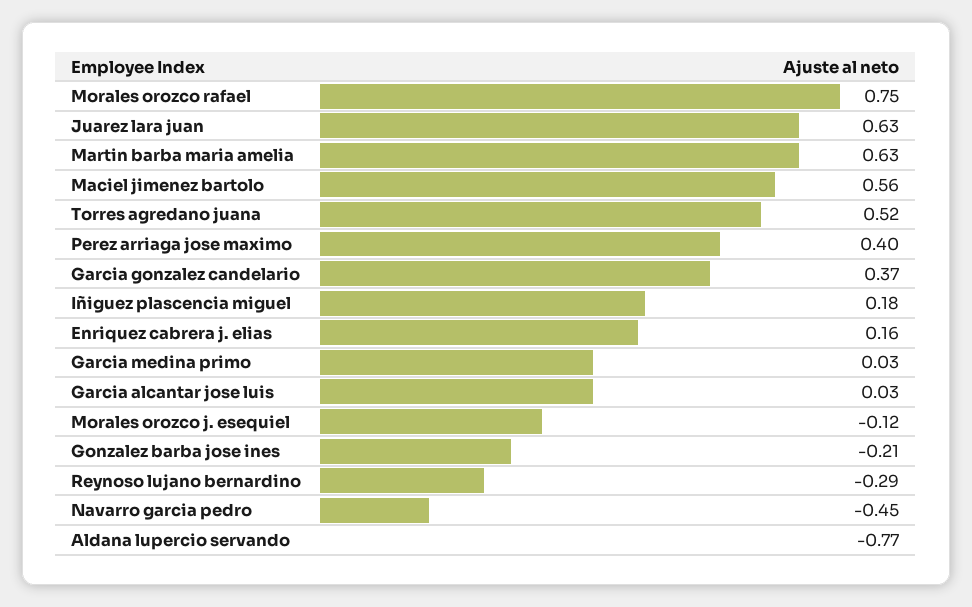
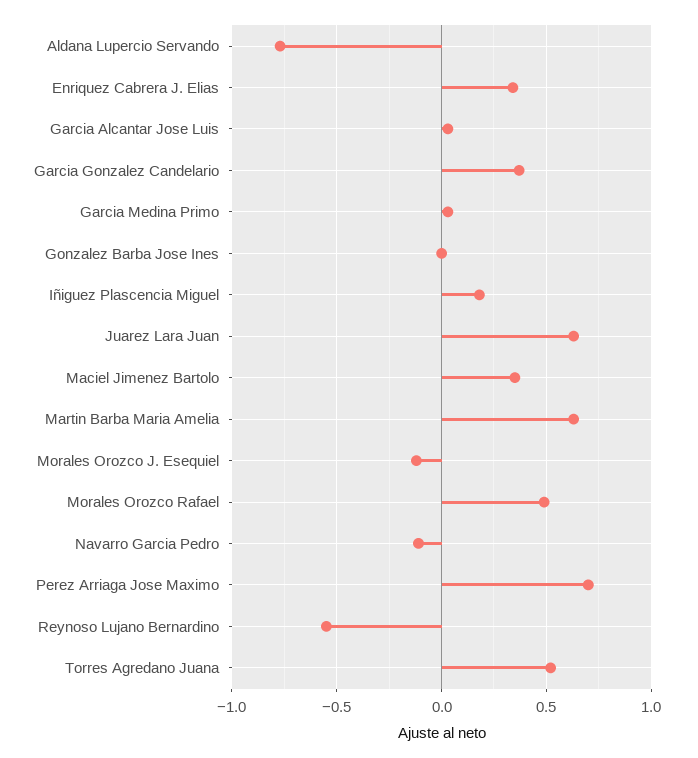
  {
-   "Morales orozco rafael": 0.75,
+   "Morales orozco rafael": 0.5,
    "Juarez lara juan": 0.63,
    "Martin barba maria amelia": 0.63,
-   "Maciel jimenez bartolo": 0.56,
+   "Maciel jimenez bartolo": 0.35,
    "Torres agredano juana": 0.52,
-   "Perez arriaga jose maximo": 0.4,
+   "Perez arriaga jose maximo": 0.7,
    "Garcia gonzalez candelario": 0.37,
    "Iñiguez plascencia miguel": 0.18,
-   "Enriquez cabrera j. elias": 0.16,
+   "Enriquez cabrera j. elias": 0.35,
    "Garcia medina primo": 0.03,
    "Garcia alcantar jose luis": 0.03,
    "Morales orozco j. esequiel": -0.12,
-   "Gonzalez barba jose ines": -0.21,
+   "Gonzalez barba jose ines": 0,
-   "Reynoso lujano bernardino": -0.29,
+   "Reynoso lujano bernardino": -0.55,
-   "Navarro garcia pedro": -0.45,
+   "Navarro garcia pedro": -0.1,
    "Aldana lupercio servando": -0.77
  }

